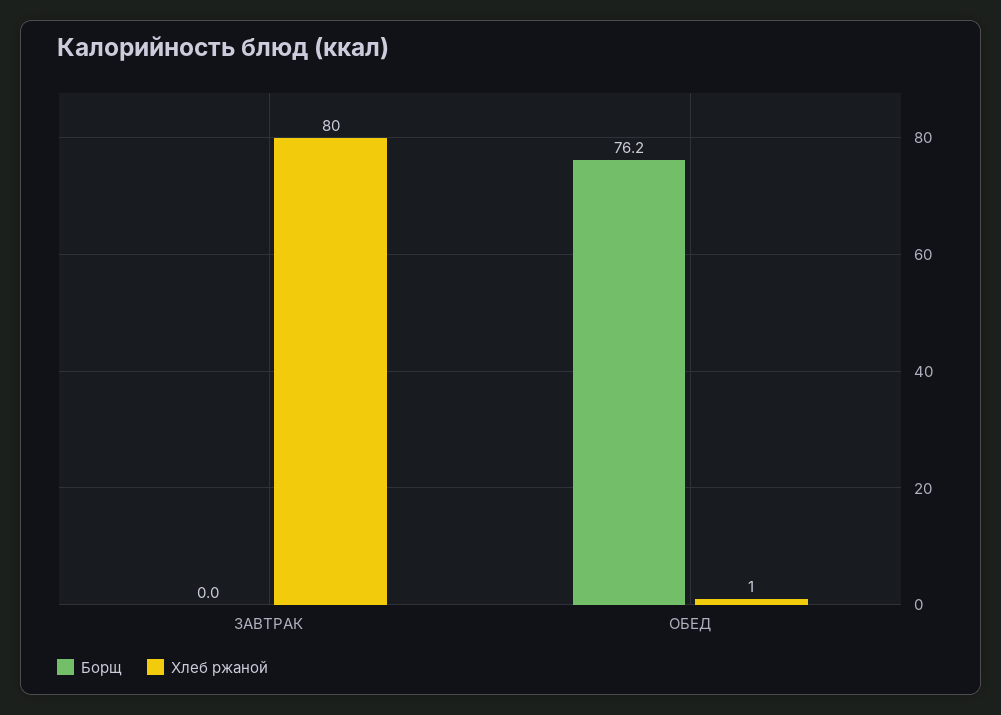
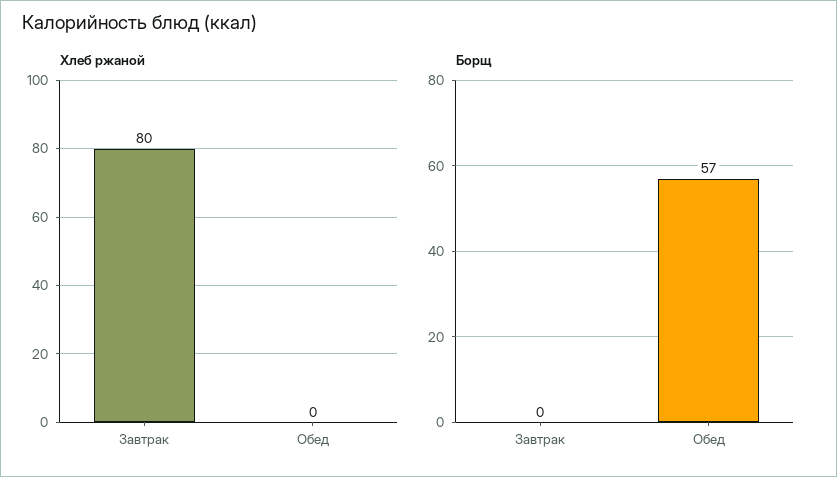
  {
    "Борщ": {
      "ЗАВТРАК": 0,
-     "ОБЕД": 76.2
+     "ОБЕД": 57
    },
    "Хлеб ржаной": {
      "ЗАВТРАК": 80,
-     "ОБЕД": 1
+     "ОБЕД": 0
    }
  }

